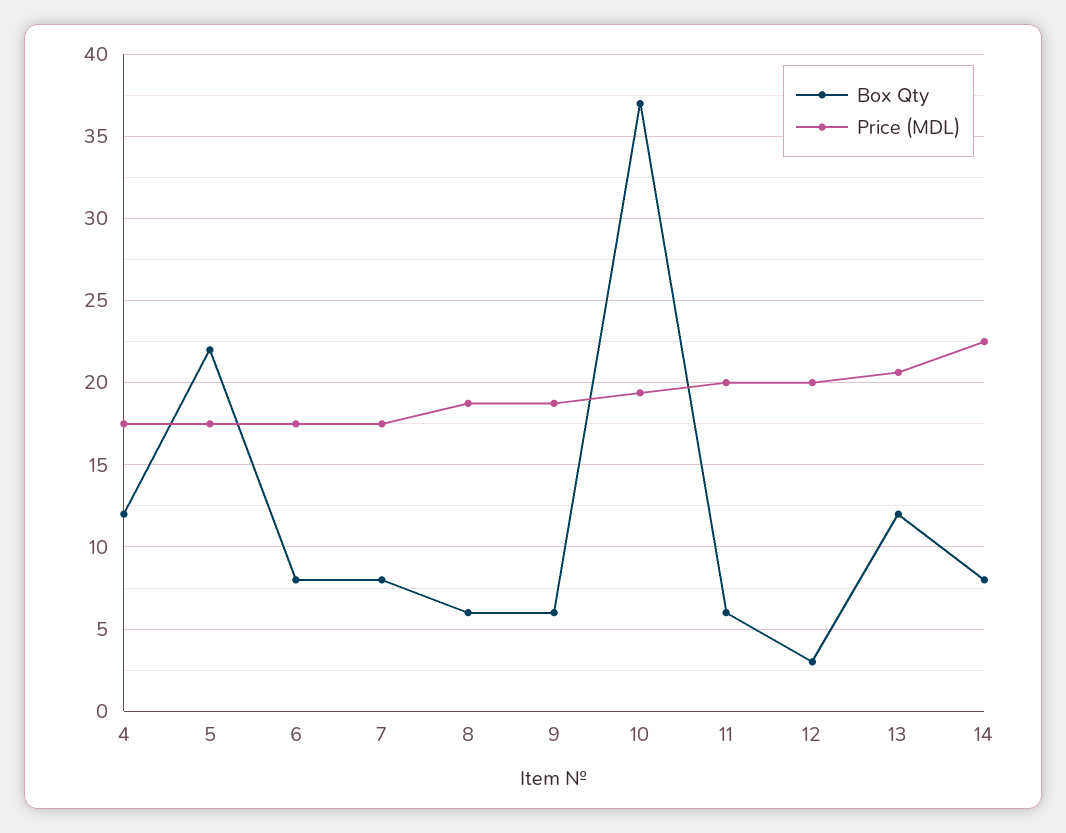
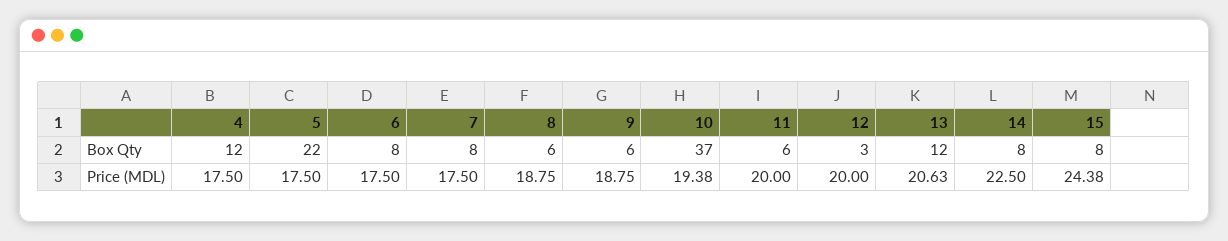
  {
    "Box Qty": {
      "4": 12,
      "5": 22,
      "6": 8,
      "7": 8,
      "8": 6,
      "9": 6,
      "10": 37,
      "11": 6,
      "12": 3,
      "13": 12,
-     "14": 8
+     "14": 8,
+     "15": 8
    },
    "Price (MDL)": {
      "4": 17.5,
      "5": 17.5,
      "6": 17.5,
      "7": 17.5,
      "8": 18.75,
      "9": 18.75,
      "10": 19.38,
      "11": 20,
      "12": 20,
      "13": 20.63,
-     "14": 22.5
+     "14": 22.5,
+     "15": 24.38
    }
  }

